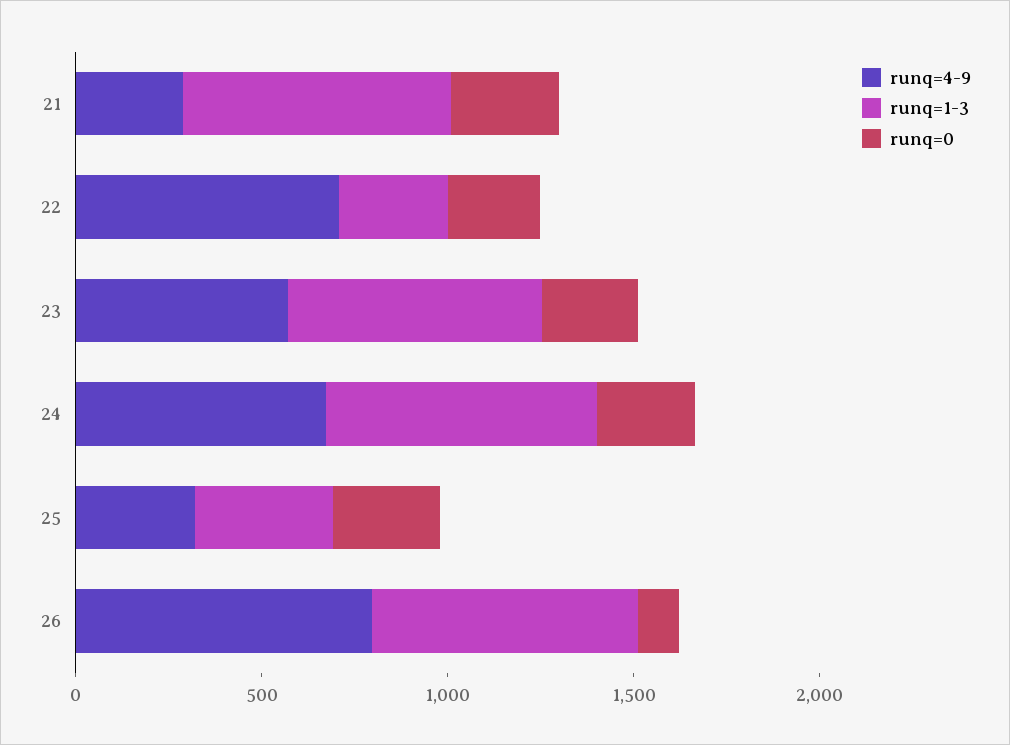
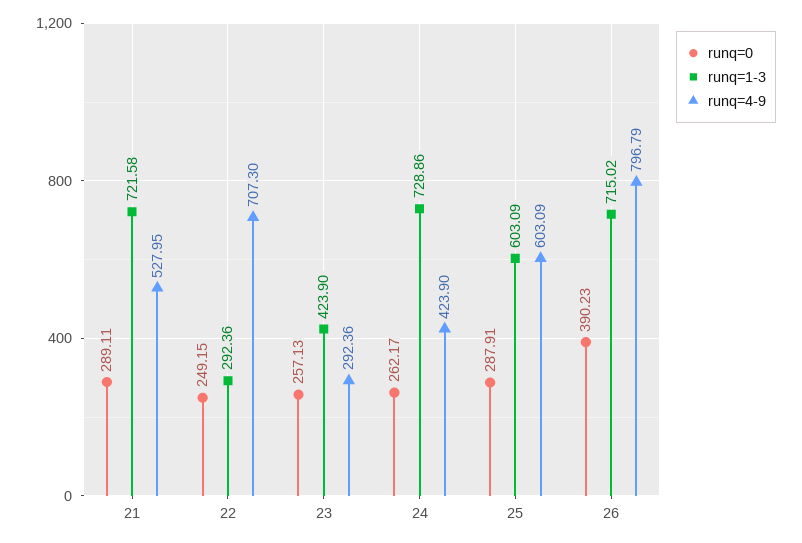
  {
    "runq=4-9": {
-     "21": 300,
+     "21": 527.95,
      "22": 707.3,
-     "23": 600,
+     "23": 292.36,
-     "24": 700,
+     "24": 423.9,
-     "25": 300,
+     "25": 603.09,
      "26": 796.79
    },
    "runq=1-3": {
      "21": 721.58,
      "22": 292.36,
-     "23": 700,
+     "23": 423.9,
      "24": 728.86,
-     "25": 400,
+     "25": 603.09,
      "26": 715.02
    },
    "runq=0": {
      "21": 289.11,
      "22": 249.15,
      "23": 257.13,
      "24": 262.17,
      "25": 287.91,
-     "26": 100
+     "26": 390.23
    }
  }

